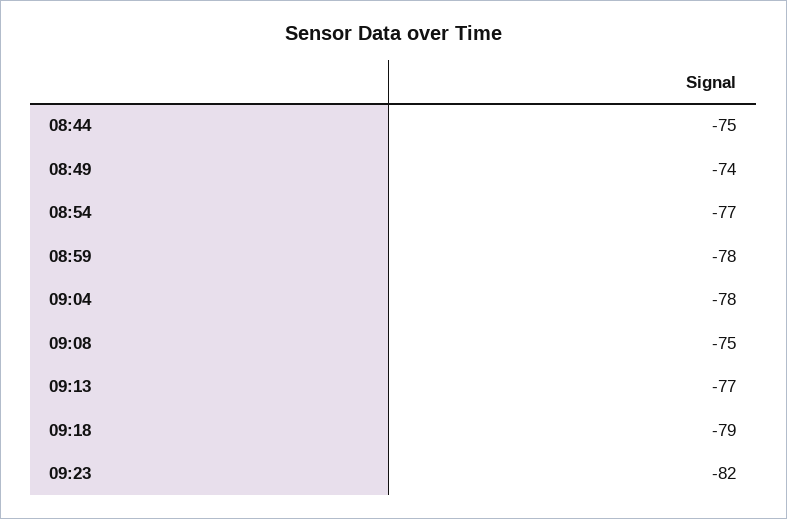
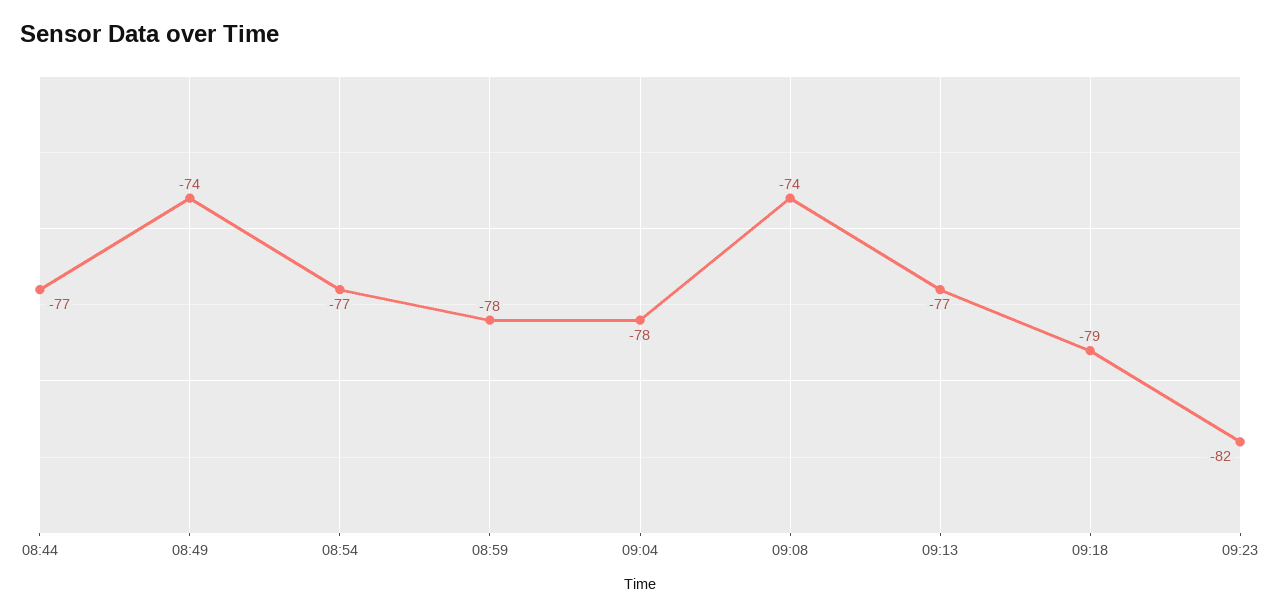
  {
-   "08:44": -75,
+   "08:44": -77,
    "08:49": -74,
    "08:54": -77,
    "08:59": -78,
    "09:04": -78,
-   "09:08": -75,
+   "09:08": -74,
    "09:13": -77,
    "09:18": -79,
    "09:23": -82
  }

